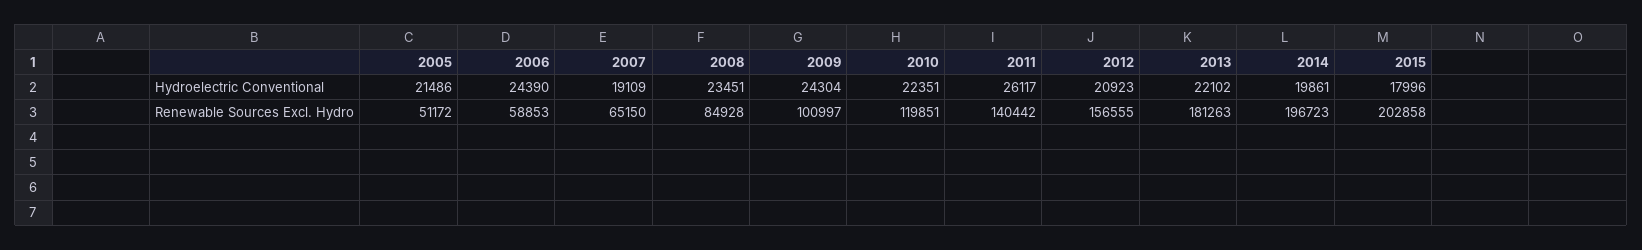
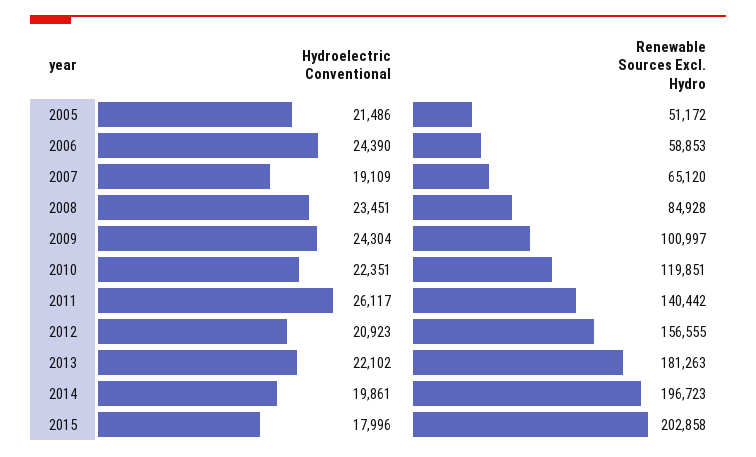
  {
    "2005": {
      "Hydroelectric Conventional": 21486,
      "Renewable Sources Excl. Hydro": 51172
    },
    "2006": {
      "Hydroelectric Conventional": 24390,
      "Renewable Sources Excl. Hydro": 58853
    },
    "2007": {
      "Hydroelectric Conventional": 19109,
-     "Renewable Sources Excl. Hydro": 65150
+     "Renewable Sources Excl. Hydro": 65120
    },
    "2008": {
      "Hydroelectric Conventional": 23451,
      "Renewable Sources Excl. Hydro": 84928
    },
    "2009": {
      "Hydroelectric Conventional": 24304,
      "Renewable Sources Excl. Hydro": 100997
    },
    "2010": {
      "Hydroelectric Conventional": 22351,
      "Renewable Sources Excl. Hydro": 119851
    },
    "2011": {
      "Hydroelectric Conventional": 26117,
      "Renewable Sources Excl. Hydro": 140442
    },
    "2012": {
      "Hydroelectric Conventional": 20923,
      "Renewable Sources Excl. Hydro": 156555
    },
    "2013": {
      "Hydroelectric Conventional": 22102,
      "Renewable Sources Excl. Hydro": 181263
    },
    "2014": {
      "Hydroelectric Conventional": 19861,
      "Renewable Sources Excl. Hydro": 196723
    },
    "2015": {
      "Hydroelectric Conventional": 17996,
      "Renewable Sources Excl. Hydro": 202858
    }
  }

